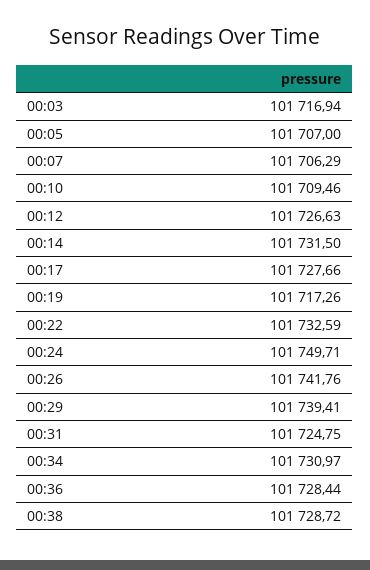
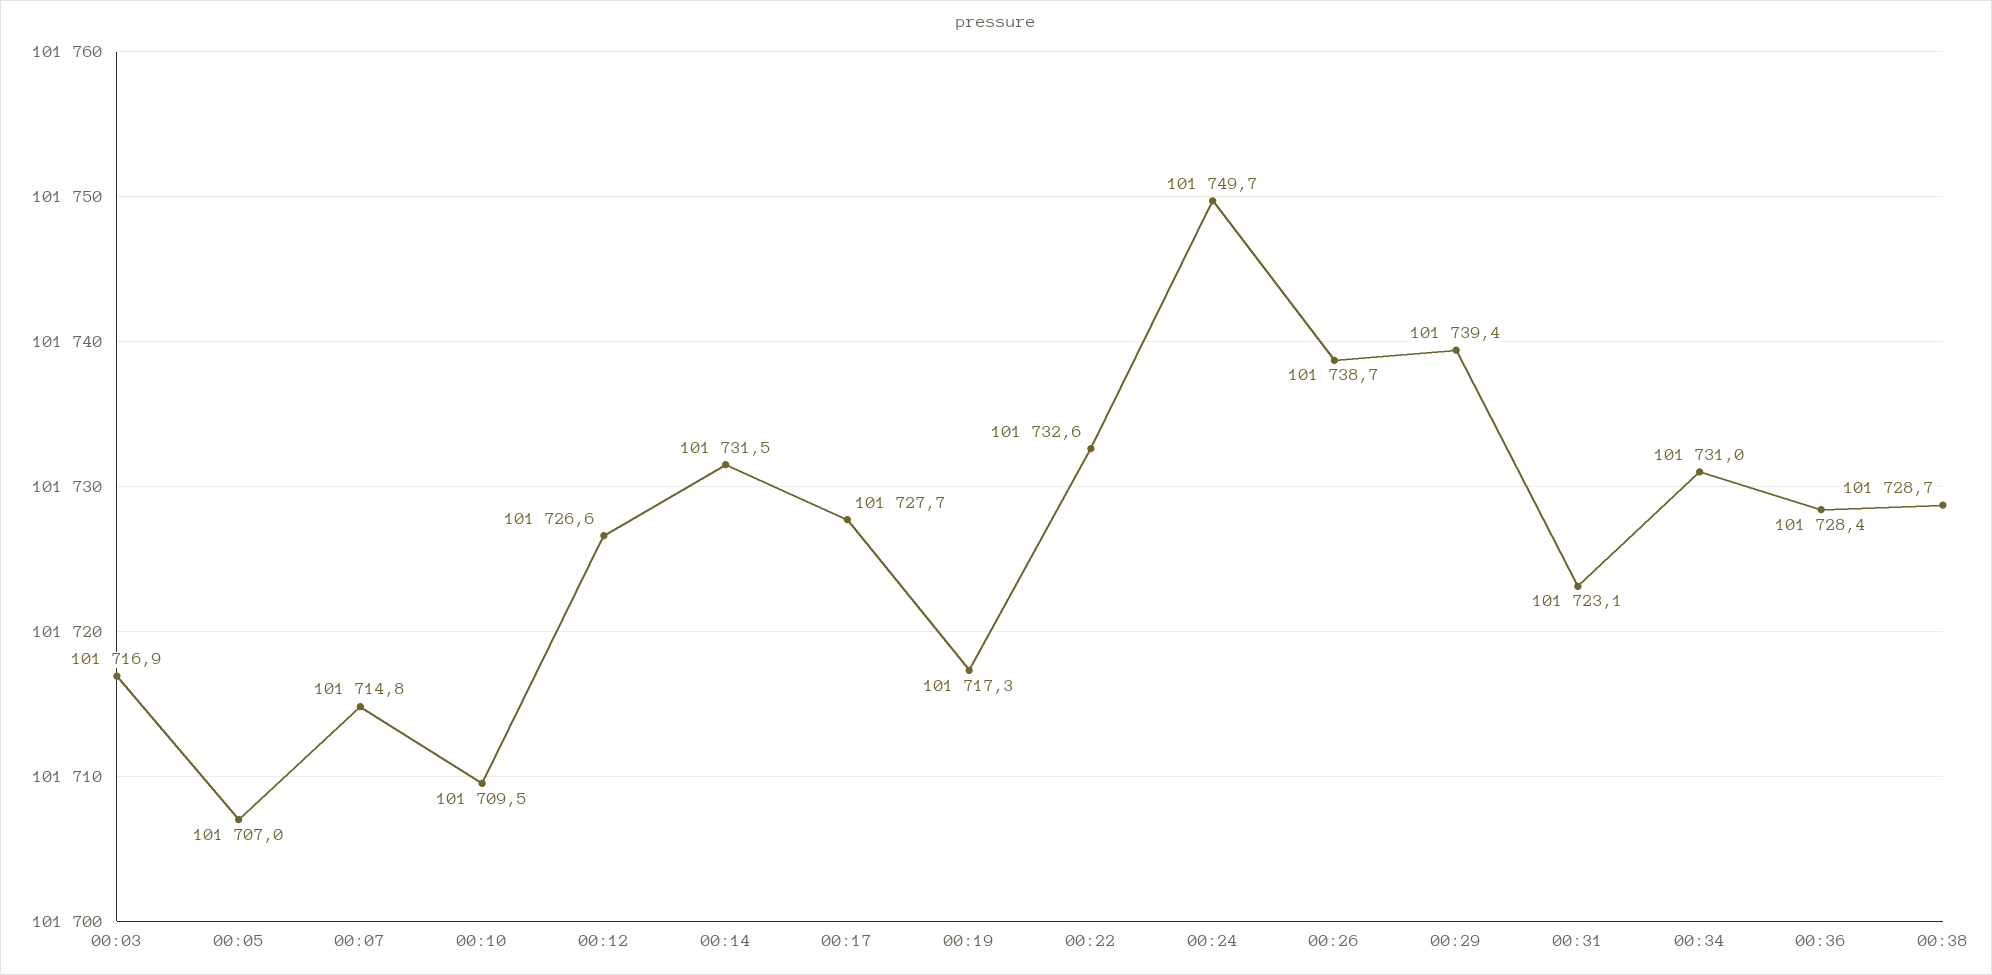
  {
    "00:03": 101716.94,
    "00:05": 101707,
-   "00:07": 101706.29,
+   "00:07": 101714.8,
    "00:10": 101709.46,
    "00:12": 101726.63,
    "00:14": 101731.5,
    "00:17": 101727.66,
    "00:19": 101717.26,
    "00:22": 101732.59,
    "00:24": 101749.71,
-   "00:26": 101741.76,
+   "00:26": 101738.7,
    "00:29": 101739.41,
-   "00:31": 101724.75,
+   "00:31": 101723.1,
    "00:34": 101730.97,
    "00:36": 101728.44,
    "00:38": 101728.72
  }

